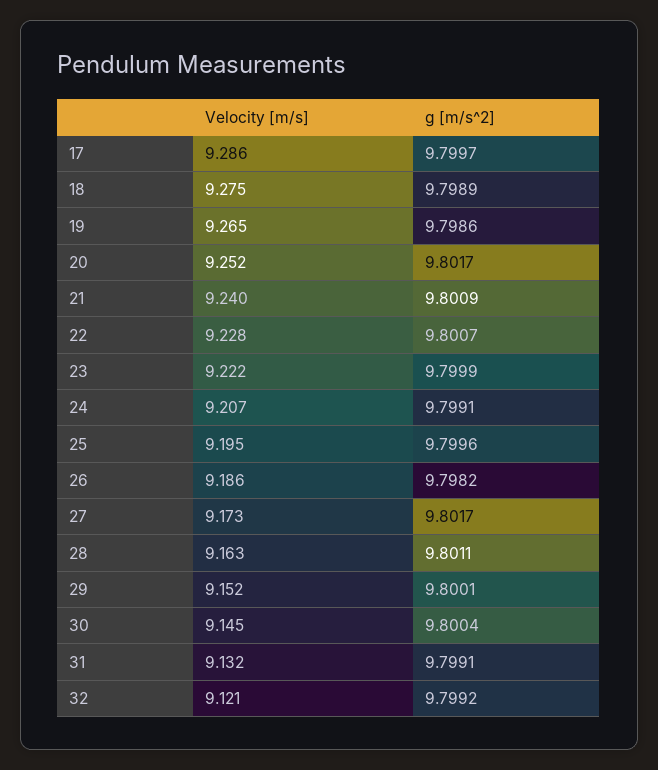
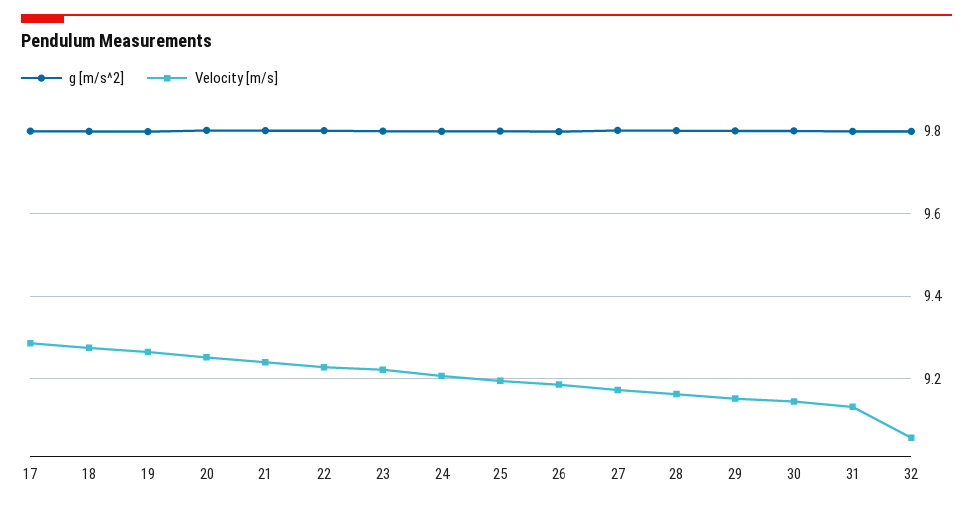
  {
    "Velocity [m/s]": {
      "17": 9.286,
      "18": 9.275,
      "19": 9.265,
      "20": 9.252,
      "21": 9.24,
      "22": 9.228,
      "23": 9.222,
      "24": 9.207,
      "25": 9.195,
      "26": 9.186,
      "27": 9.173,
      "28": 9.163,
      "29": 9.152,
      "30": 9.145,
      "31": 9.132,
-     "32": 9.121
+     "32": 9.06
    },
    "g [m/s^2]": {
      "17": 9.7997,
      "18": 9.7989,
      "19": 9.7986,
      "20": 9.8017,
      "21": 9.8009,
      "22": 9.8007,
      "23": 9.7999,
      "24": 9.7991,
      "25": 9.7996,
      "26": 9.7982,
      "27": 9.8017,
      "28": 9.8011,
      "29": 9.8001,
      "30": 9.8004,
      "31": 9.7991,
      "32": 9.7992
    }
  }

